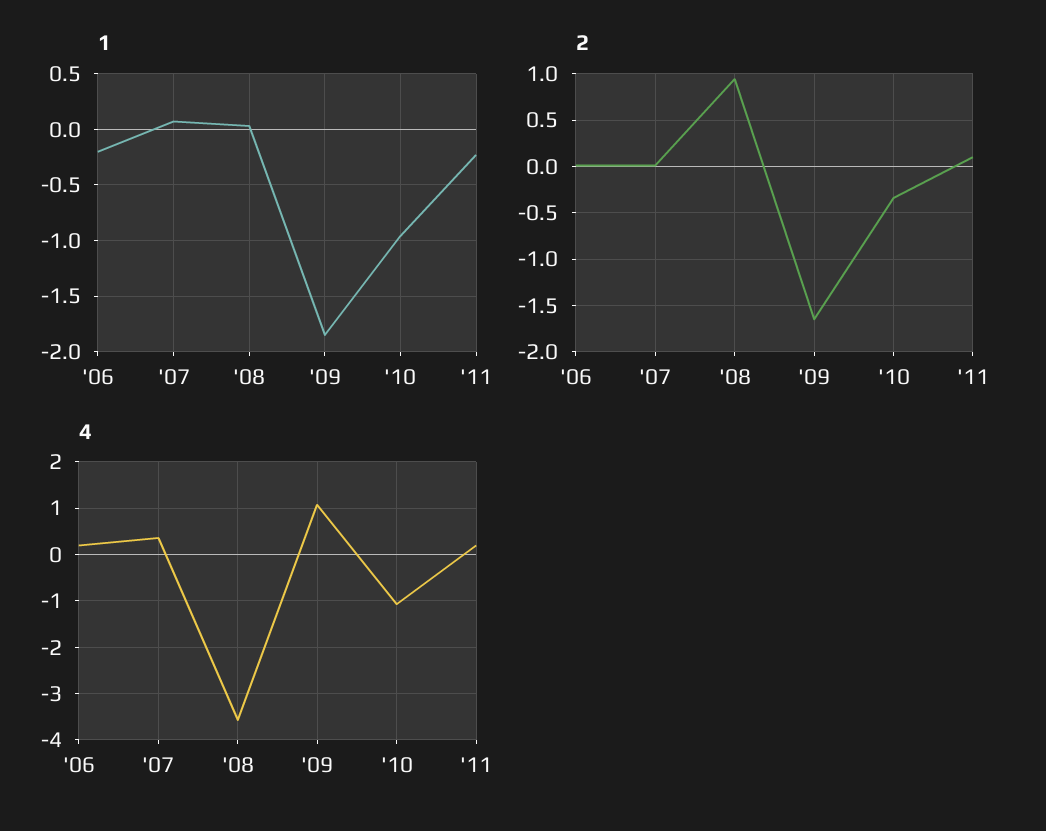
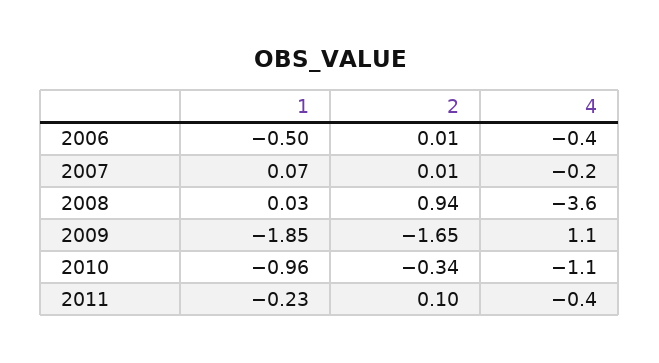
  {
    "1": {
-     "'06": -0.2,
+     "'06": -0.5,
      "'07": 0.07,
      "'08": 0.03,
      "'09": -1.85,
      "'10": -0.96,
      "'11": -0.23
    },
    "2": {
      "'06": 0.01,
      "'07": 0.01,
      "'08": 0.94,
      "'09": -1.65,
      "'10": -0.34,
      "'11": 0.1
    },
    "4": {
-     "'06": 0.2,
+     "'06": -0.4,
-     "'07": 0.4,
+     "'07": -0.2,
      "'08": -3.6,
      "'09": 1.1,
      "'10": -1.1,
-     "'11": 0.2
+     "'11": -0.4
    }
  }

